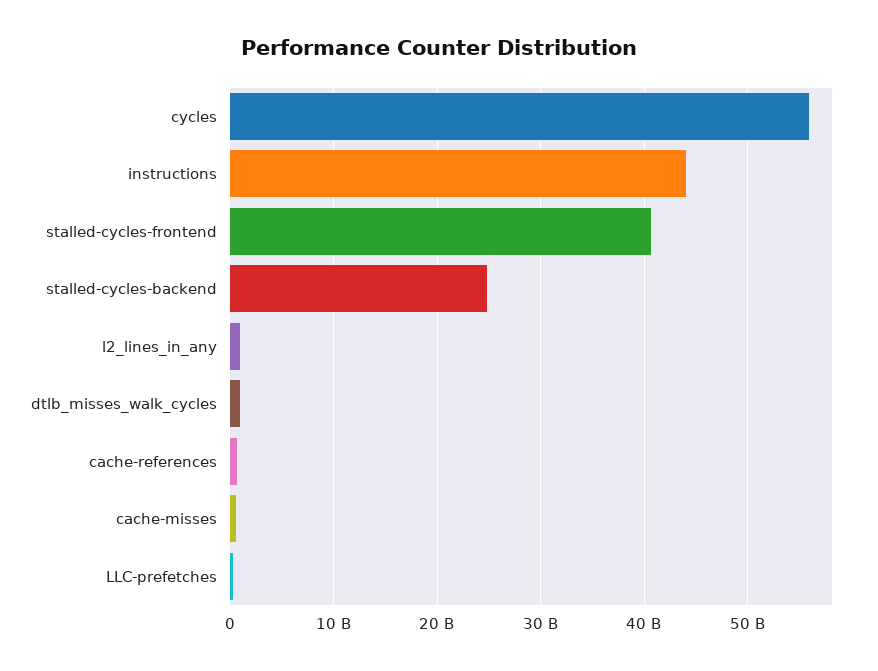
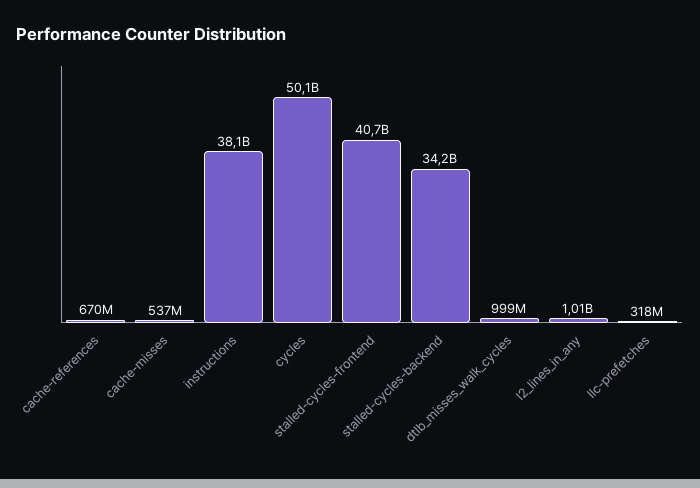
  {
-   "cycles": 56000000000,
+   "cycles": 50100000000,
-   "instructions": 44000000000,
+   "instructions": 38100000000,
    "stalled-cycles-frontend": 40700000000,
-   "stalled-cycles-backend": 25000000000,
+   "stalled-cycles-backend": 34200000000,
    "l2_lines_in_any": 1010000000,
    "dtlb_misses_walk_cycles": 999000000,
    "cache-references": 670000000,
    "cache-misses": 537000000,
    "LLC-prefetches": 318000000
  }

